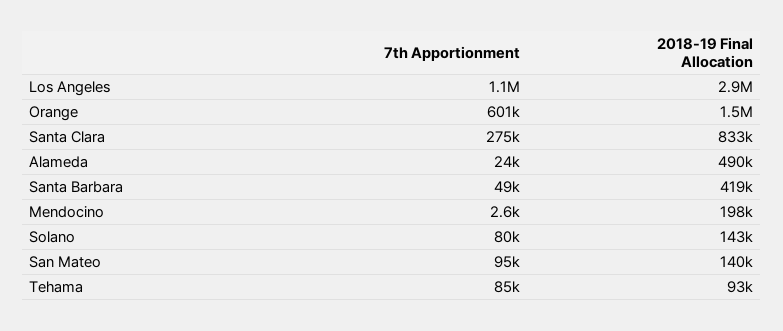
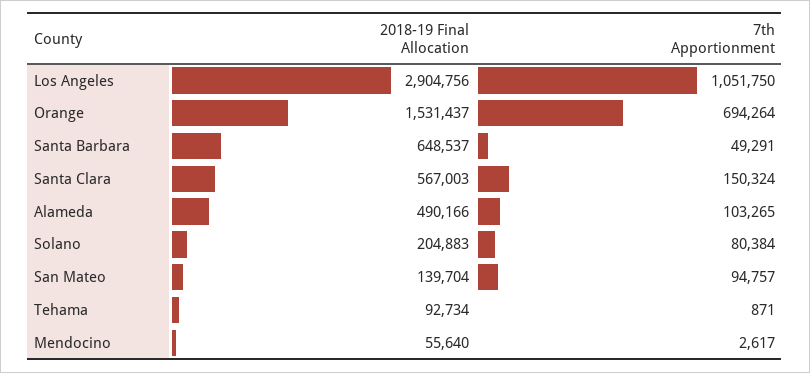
  {
    "7th Apportionment": {
      "Los Angeles": 1051750,
-     "Orange": 601000,
+     "Orange": 694264,
-     "Santa Clara": 275000,
+     "Santa Clara": 150324,
-     "Alameda": 24000,
+     "Alameda": 103265,
      "Santa Barbara": 49291,
      "Mendocino": 2617,
      "Solano": 80384,
      "San Mateo": 94757,
-     "Tehama": 85000
+     "Tehama": 871
    },
    "2018-19 Final Allocation": {
      "Los Angeles": 2904756,
      "Orange": 1531437,
-     "Santa Clara": 833000,
+     "Santa Clara": 567003,
      "Alameda": 490166,
-     "Santa Barbara": 419000,
+     "Santa Barbara": 648537,
-     "Mendocino": 198000,
+     "Mendocino": 55640,
-     "Solano": 143000,
+     "Solano": 204883,
      "San Mateo": 139704,
      "Tehama": 92734
    }
  }

